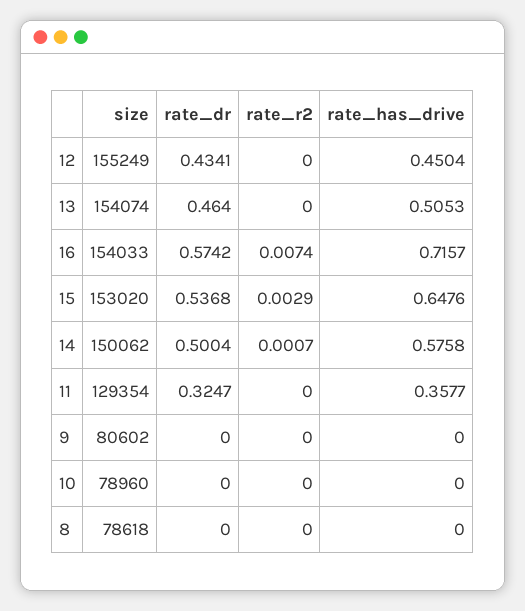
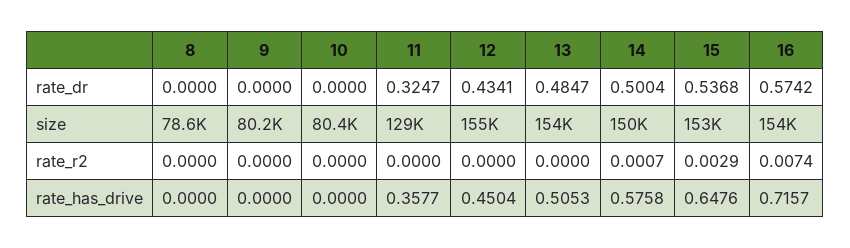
  {
    "size": {
      "12": 155249,
      "13": 154074,
      "16": 154033,
      "15": 153020,
      "14": 150062,
      "11": 129354,
-     "9": 80602,
+     "9": 80200,
-     "10": 78960,
+     "10": 80400,
      "8": 78618
    },
    "rate_dr": {
      "12": 0.4341,
-     "13": 0.464,
+     "13": 0.4847,
      "16": 0.5742,
      "15": 0.5368,
      "14": 0.5004,
      "11": 0.3247,
      "9": 0,
      "10": 0,
      "8": 0
    },
    "rate_r2": {
      "12": 0,
      "13": 0,
      "16": 0.0074,
      "15": 0.0029,
      "14": 0.0007,
      "11": 0,
      "9": 0,
      "10": 0,
      "8": 0
    },
    "rate_has_drive": {
      "12": 0.4504,
      "13": 0.5053,
      "16": 0.7157,
      "15": 0.6476,
      "14": 0.5758,
      "11": 0.3577,
      "9": 0,
      "10": 0,
      "8": 0
    }
  }

